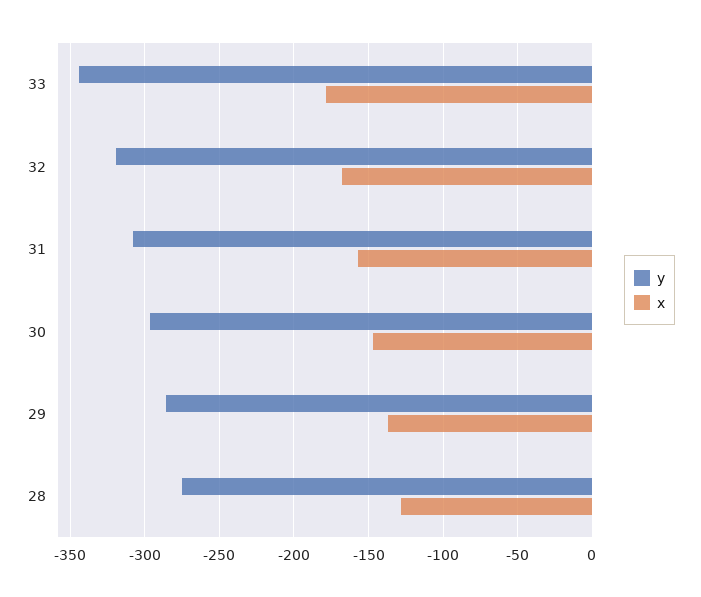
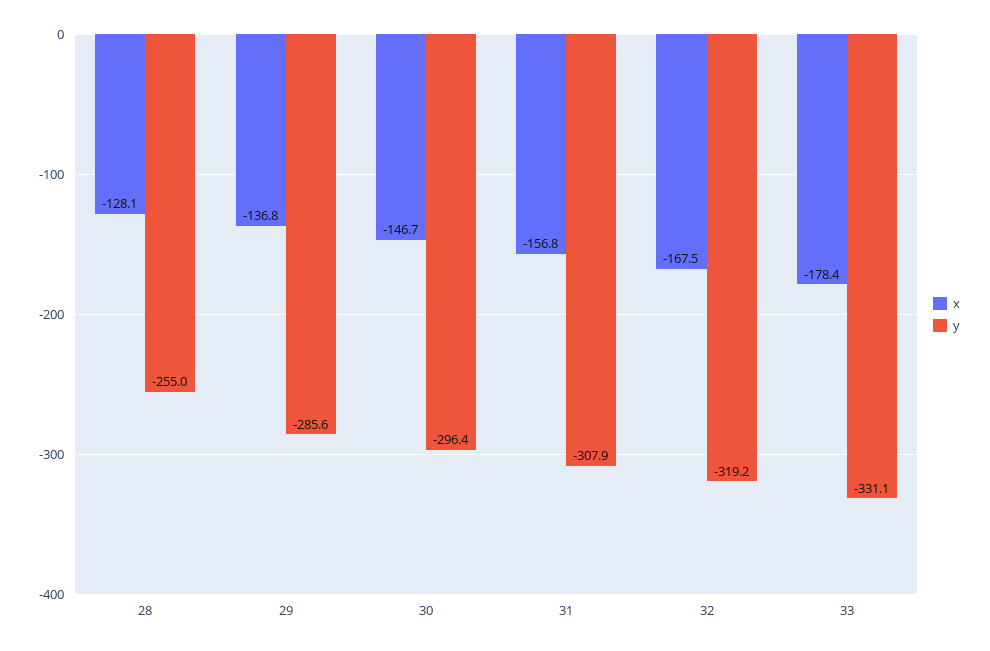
  {
    "y": {
-     "33": -345,
+     "33": -331.1,
      "32": -319.2,
      "31": -307.9,
      "30": -296.4,
      "29": -285.6,
-     "28": -275
+     "28": -255
    },
    "x": {
      "33": -178.4,
      "32": -167.5,
      "31": -156.8,
      "30": -146.7,
      "29": -136.8,
      "28": -128.1
    }
  }

